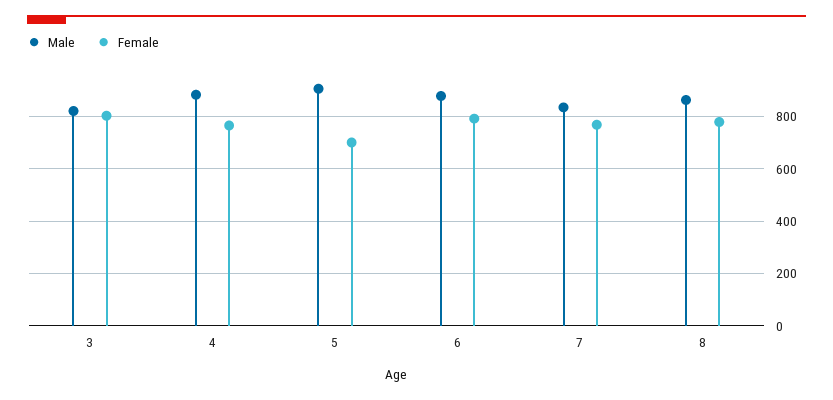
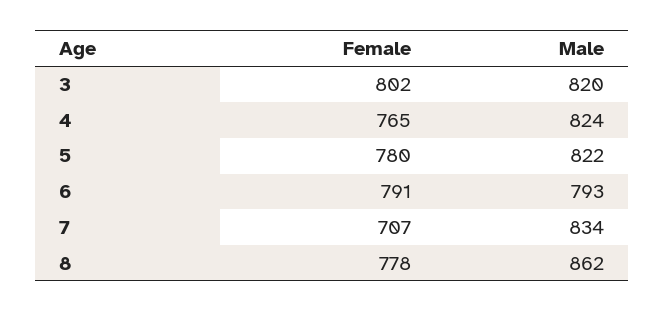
  {
    "Male": {
      "3": 820,
-     "4": 875,
+     "4": 824,
-     "5": 900,
+     "5": 822,
-     "6": 875,
+     "6": 793,
      "7": 834,
      "8": 862
    },
    "Female": {
      "3": 802,
      "4": 765,
-     "5": 700,
+     "5": 780,
      "6": 791,
-     "7": 775,
+     "7": 707,
      "8": 778
    }
  }

